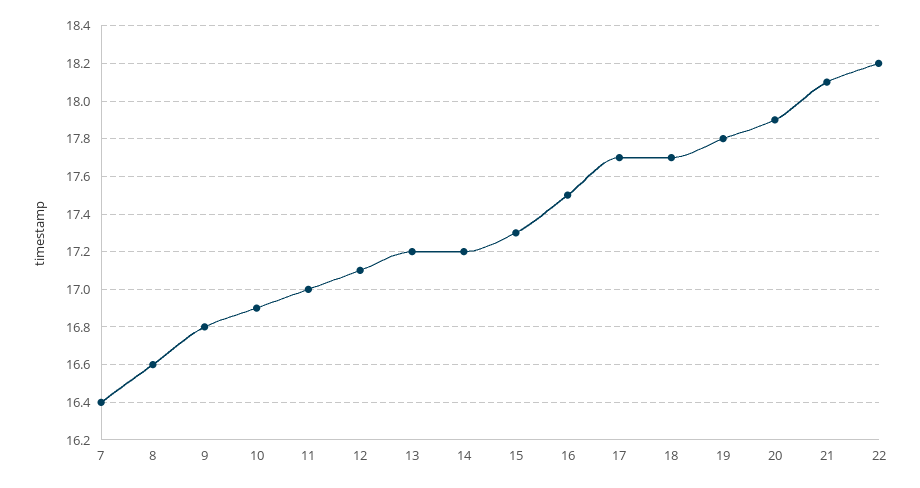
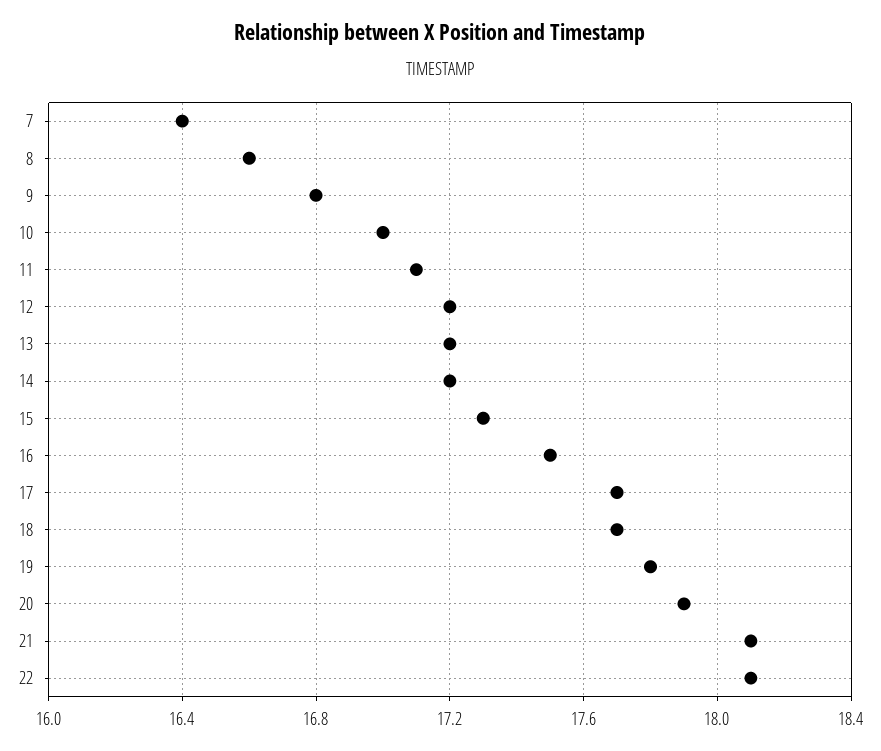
  {
    "7": 16.4,
    "8": 16.6,
    "9": 16.8,
-   "10": 16.9,
+   "10": 17,
-   "11": 17,
+   "11": 17.1,
-   "12": 17.1,
+   "12": 17.2,
    "13": 17.2,
    "14": 17.2,
    "15": 17.3,
    "16": 17.5,
    "17": 17.7,
    "18": 17.7,
    "19": 17.8,
    "20": 17.9,
    "21": 18.1,
-   "22": 18.2
+   "22": 18.1
  }

